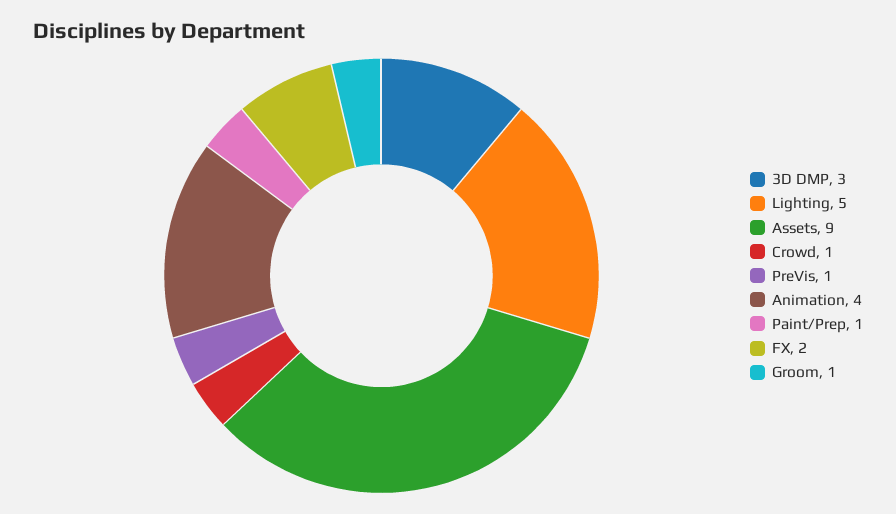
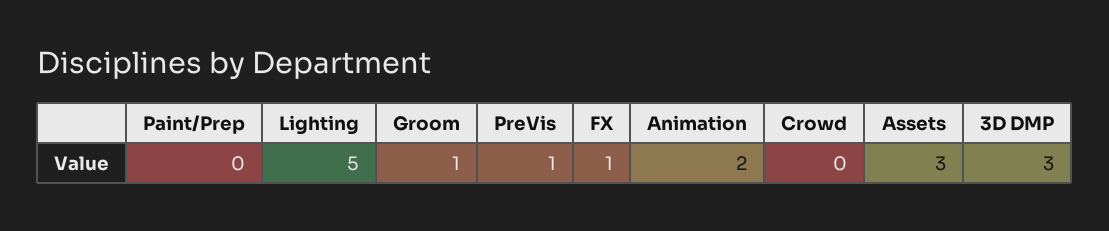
  {
    "3D DMP": 3,
    "Lighting": 5,
-   "Assets": 9,
+   "Assets": 3,
-   "Crowd": 1,
+   "Crowd": 0,
    "PreVis": 1,
-   "Animation": 4,
+   "Animation": 2,
-   "Paint/Prep": 1,
+   "Paint/Prep": 0,
-   "FX": 2,
+   "FX": 1,
    "Groom": 1
  }

